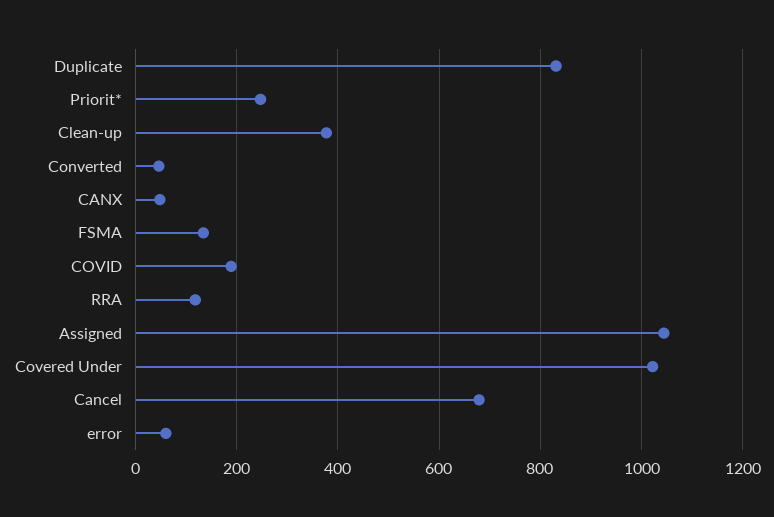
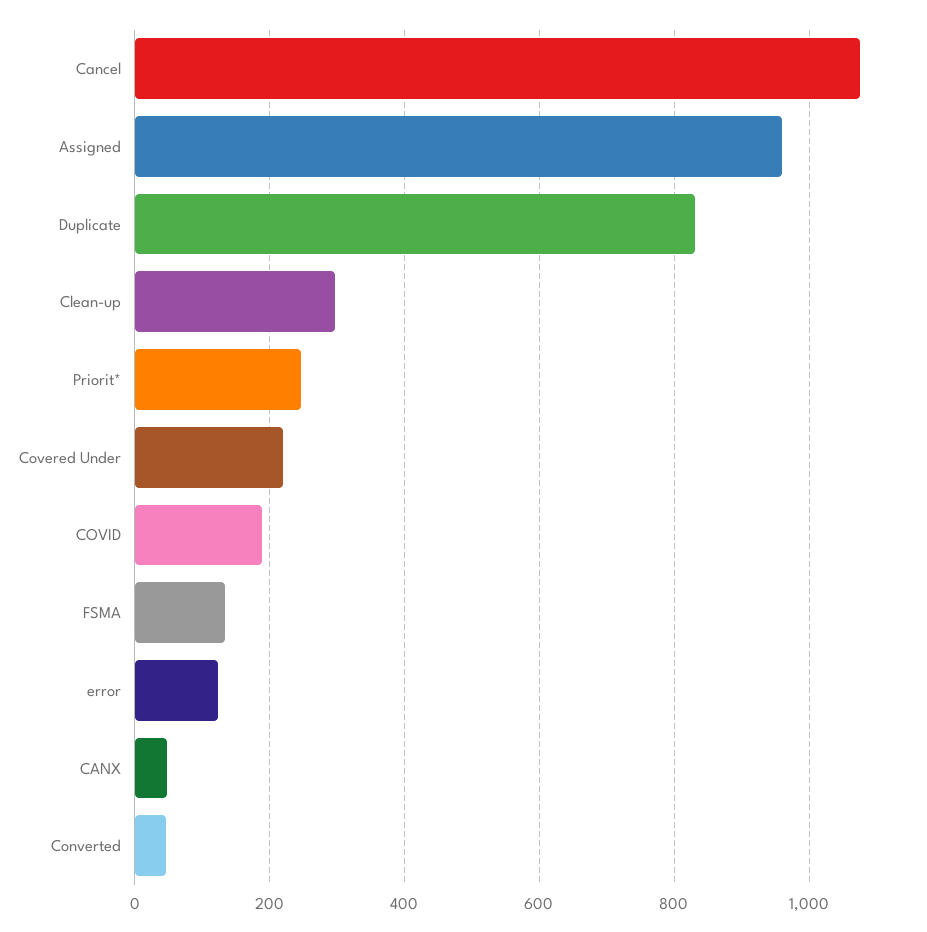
  {
    "Duplicate": 840,
    "Priorit*": 240,
-   "Clean-up": 380,
+   "Clean-up": 300,
    "Converted": 40,
    "CANX": 40,
    "FSMA": 140,
    "COVID": 180,
-   "RRA": 120,
-   "Assigned": 1040,
+   "Assigned": 960,
-   "Covered Under": 1020,
+   "Covered Under": 220,
-   "Cancel": 680,
+   "Cancel": 1080,
-   "error": 60
+   "error": 120
  }

